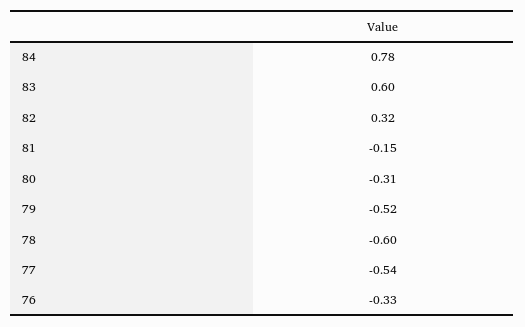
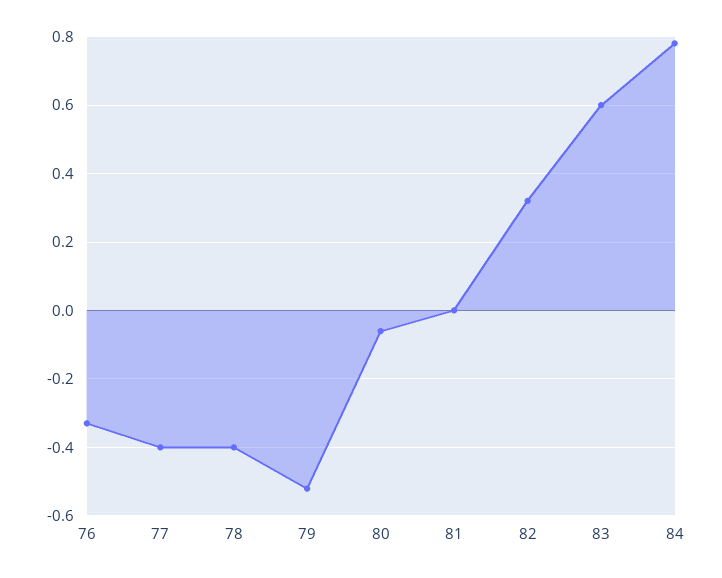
  {
    "84": 0.78,
    "83": 0.6,
    "82": 0.32,
-   "81": -0.15,
+   "81": 0,
-   "80": -0.31,
+   "80": -0.05,
    "79": -0.52,
-   "78": -0.6,
+   "78": -0.4,
-   "77": -0.54,
+   "77": -0.4,
    "76": -0.33
  }

